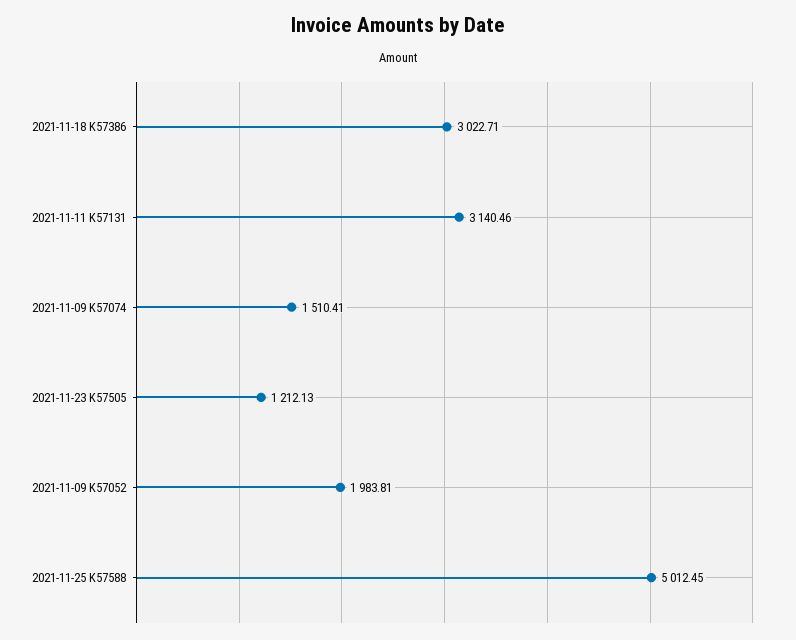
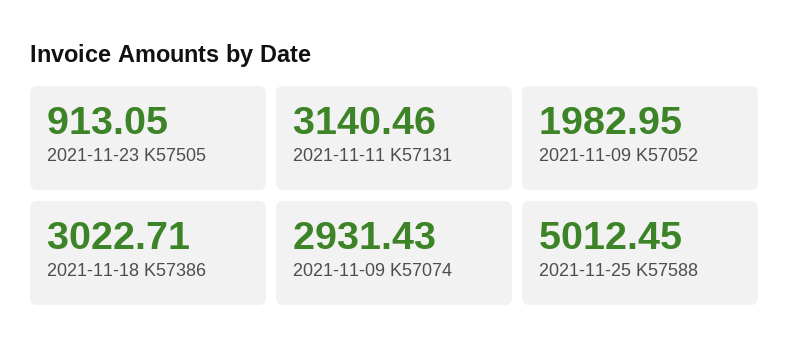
  {
    "2021-11-18 K57386": 3022.71,
    "2021-11-11 K57131": 3140.46,
-   "2021-11-09 K57074": 1510.41,
+   "2021-11-09 K57074": 2931.43,
-   "2021-11-23 K57505": 1212.13,
+   "2021-11-23 K57505": 913.05,
-   "2021-11-09 K57052": 1983.81,
+   "2021-11-09 K57052": 1982.95,
    "2021-11-25 K57588": 5012.45
  }

